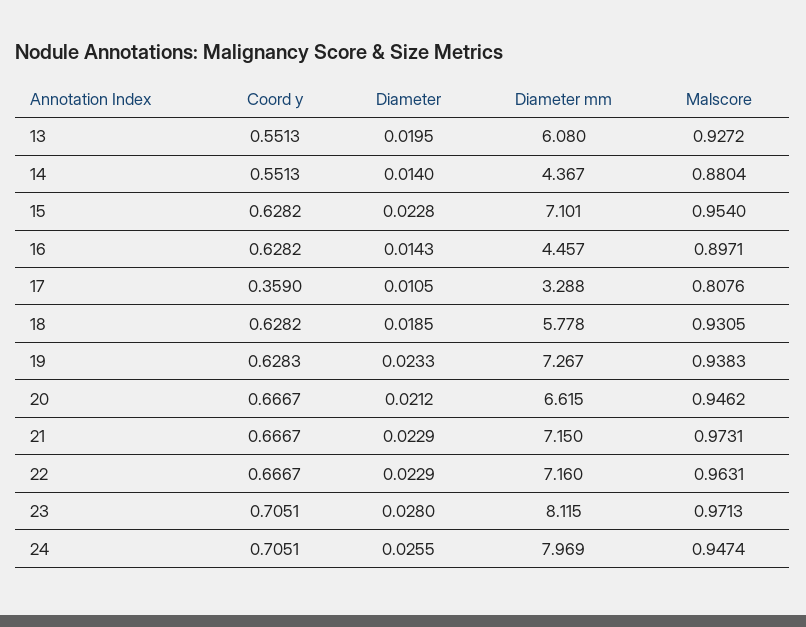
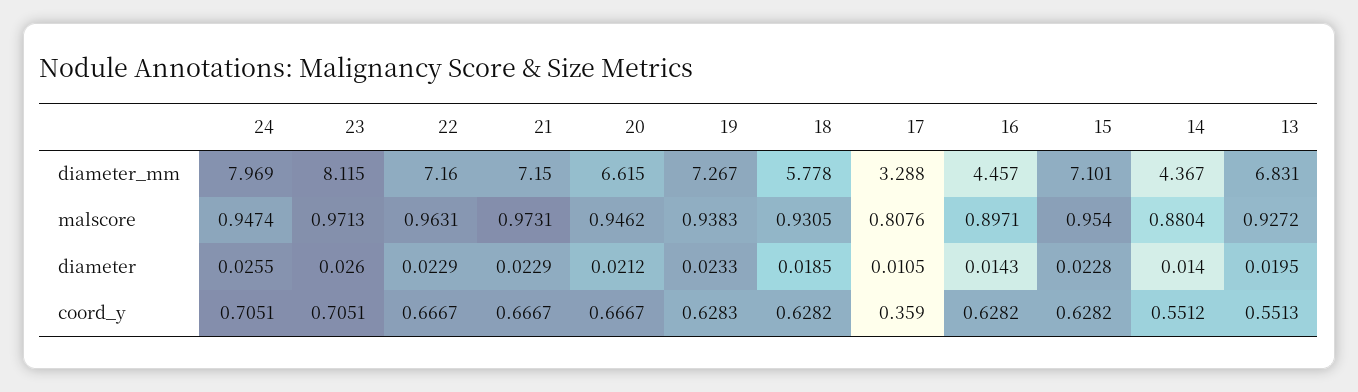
  {
    "Coord y": {
      "13": 0.5513,
-     "14": 0.5513,
+     "14": 0.5512,
      "15": 0.6282,
      "16": 0.6282,
      "17": 0.359,
      "18": 0.6282,
      "19": 0.6283,
      "20": 0.6667,
      "21": 0.6667,
      "22": 0.6667,
      "23": 0.7051,
      "24": 0.7051
    },
    "Diameter": {
      "13": 0.0195,
      "14": 0.014,
      "15": 0.0228,
      "16": 0.0143,
      "17": 0.0105,
      "18": 0.0185,
      "19": 0.0233,
      "20": 0.0212,
      "21": 0.0229,
      "22": 0.0229,
-     "23": 0.028,
+     "23": 0.026,
      "24": 0.0255
    },
    "Diameter mm": {
-     "13": 6.08,
+     "13": 6.831,
      "14": 4.367,
      "15": 7.101,
      "16": 4.457,
      "17": 3.288,
      "18": 5.778,
      "19": 7.267,
      "20": 6.615,
      "21": 7.15,
      "22": 7.16,
      "23": 8.115,
      "24": 7.969
    },
    "Malscore": {
      "13": 0.9272,
      "14": 0.8804,
      "15": 0.954,
      "16": 0.8971,
      "17": 0.8076,
      "18": 0.9305,
      "19": 0.9383,
      "20": 0.9462,
      "21": 0.9731,
      "22": 0.9631,
      "23": 0.9713,
      "24": 0.9474
    }
  }

